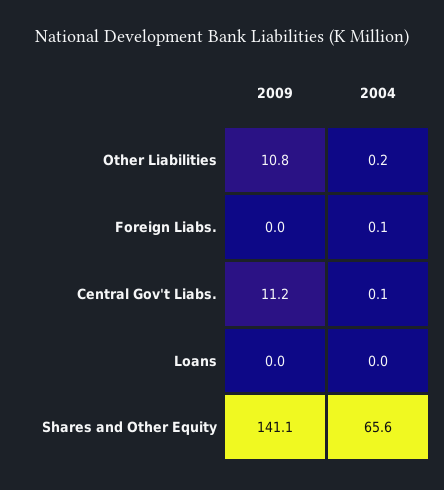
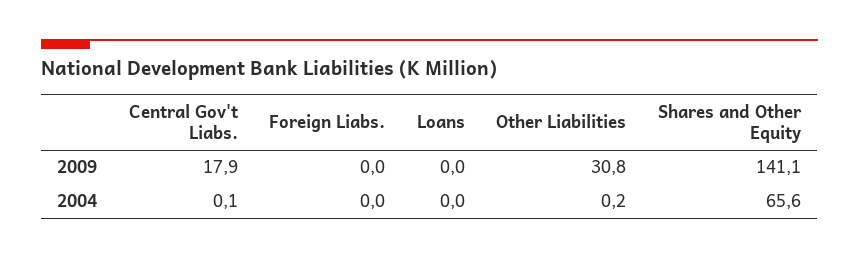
  {
    "2009": {
-     "Other Liabilities": 10.8,
+     "Other Liabilities": 30.8,
      "Foreign Liabs.": 0,
-     "Central Gov't Liabs.": 11.2,
+     "Central Gov't Liabs.": 17.9,
      "Loans": 0,
      "Shares and Other Equity": 141.1
    },
    "2004": {
      "Other Liabilities": 0.2,
-     "Foreign Liabs.": 0.1,
+     "Foreign Liabs.": 0,
      "Central Gov't Liabs.": 0.1,
      "Loans": 0,
      "Shares and Other Equity": 65.6
    }
  }

